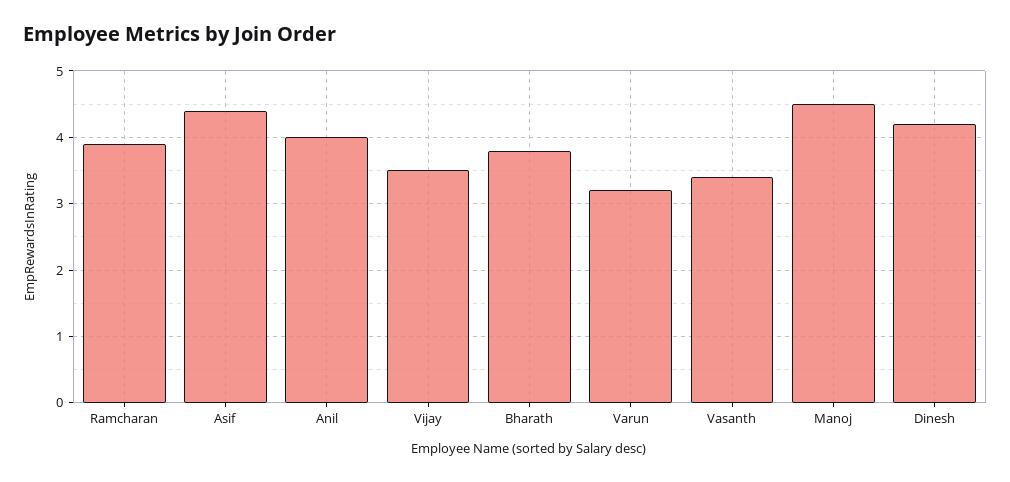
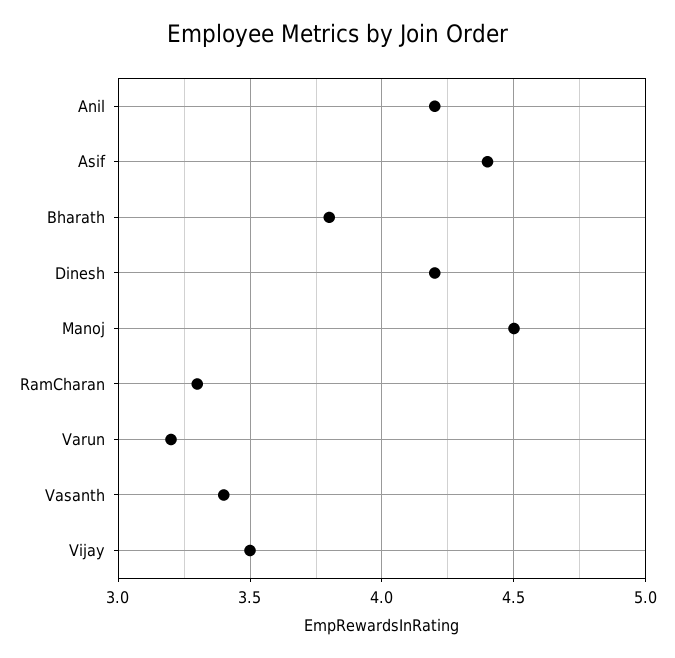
  {
-   "Ramcharan": 3.9,
+   "Ramcharan": 3.3,
    "Asif": 4.4,
-   "Anil": 4,
+   "Anil": 4.2,
    "Vijay": 3.5,
    "Bharath": 3.8,
    "Varun": 3.2,
    "Vasanth": 3.4,
    "Manoj": 4.5,
    "Dinesh": 4.2
  }

